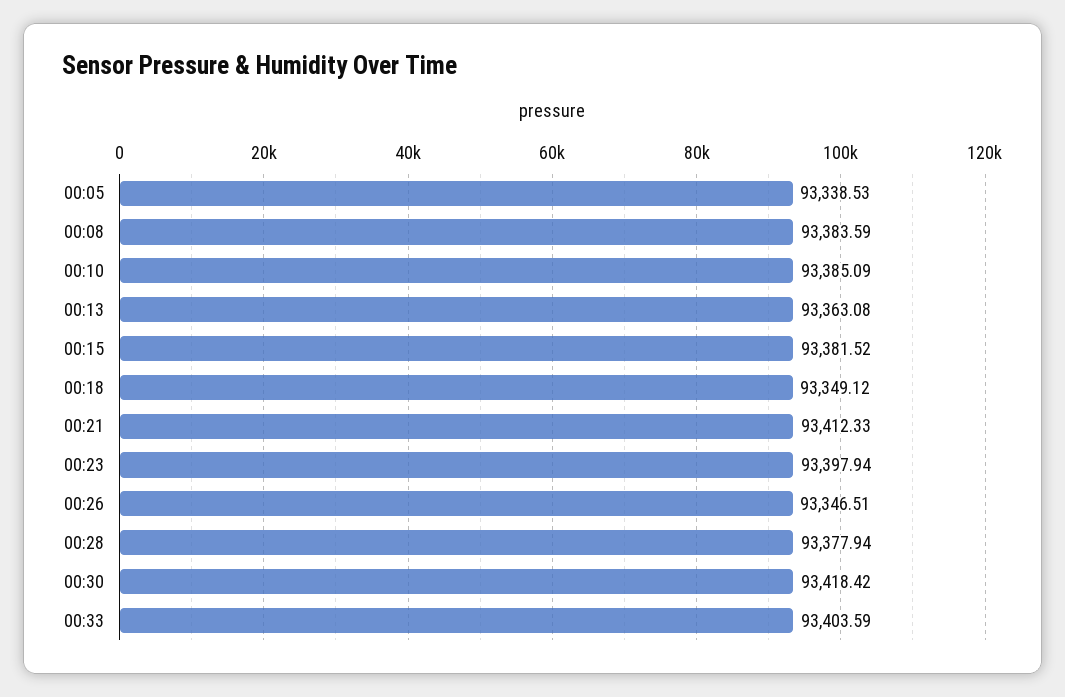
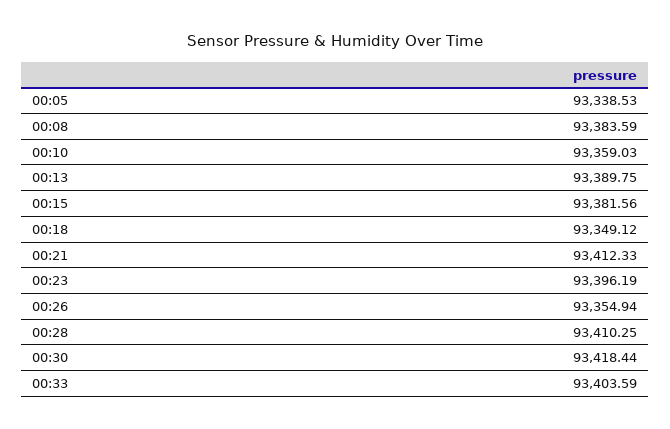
  {
    "00:05": 93338.53,
    "00:08": 93383.59,
-   "00:10": 93385.09,
+   "00:10": 93359.03,
-   "00:13": 93363.08,
+   "00:13": 93389.75,
-   "00:15": 93381.52,
+   "00:15": 93381.56,
    "00:18": 93349.12,
    "00:21": 93412.33,
-   "00:23": 93397.94,
+   "00:23": 93396.19,
-   "00:26": 93346.51,
+   "00:26": 93354.94,
-   "00:28": 93377.94,
+   "00:28": 93410.25,
-   "00:30": 93418.42,
+   "00:30": 93418.44,
    "00:33": 93403.59
  }

